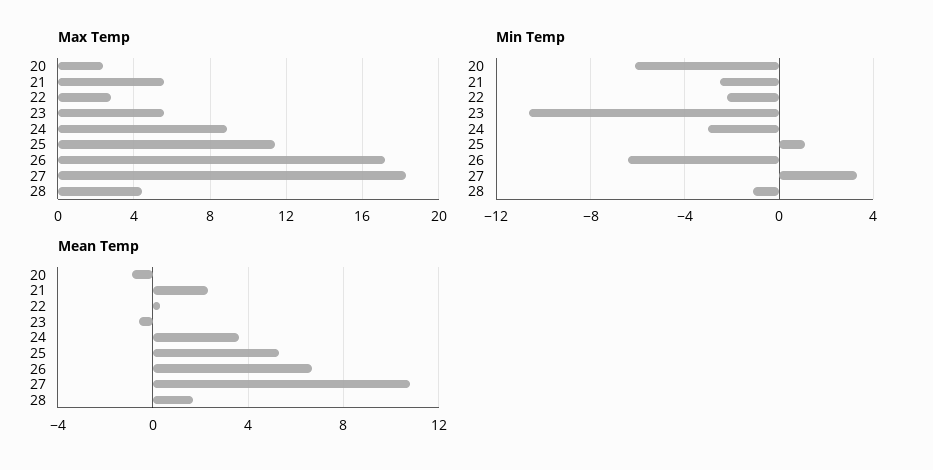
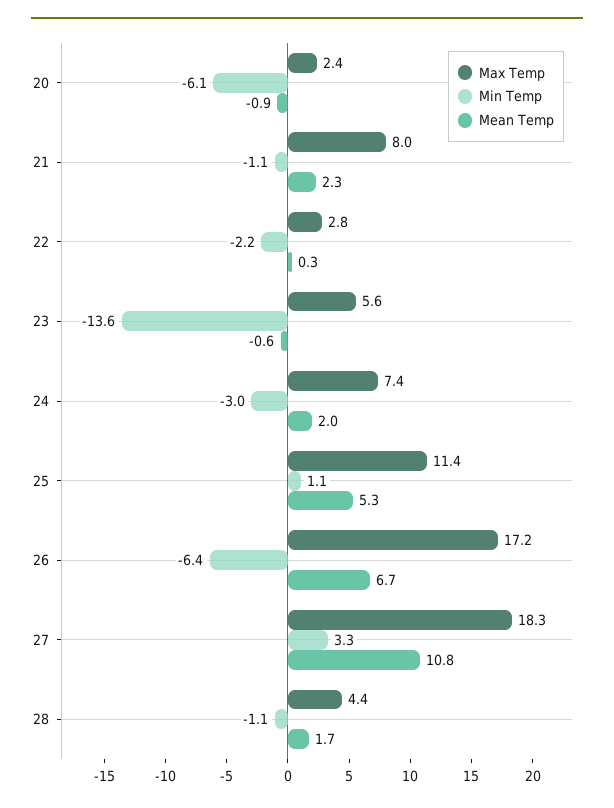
  {
    "Max Temp": {
      "20": 2.4,
-     "21": 5.5,
+     "21": 8,
      "22": 2.8,
      "23": 5.6,
-     "24": 9,
+     "24": 7.4,
      "25": 11.4,
      "26": 17.2,
      "27": 18.3,
      "28": 4.4
    },
    "Min Temp": {
      "20": -6.1,
-     "21": -2.5,
+     "21": -1.1,
      "22": -2.2,
-     "23": -10.5,
+     "23": -13.6,
      "24": -3,
      "25": 1.1,
      "26": -6.4,
      "27": 3.3,
      "28": -1.1
    },
    "Mean Temp": {
      "20": -0.9,
      "21": 2.3,
      "22": 0.3,
      "23": -0.6,
-     "24": 3.5,
+     "24": 2,
      "25": 5.3,
      "26": 6.7,
      "27": 10.8,
      "28": 1.7
    }
  }

